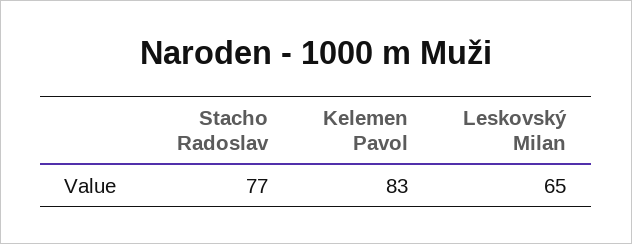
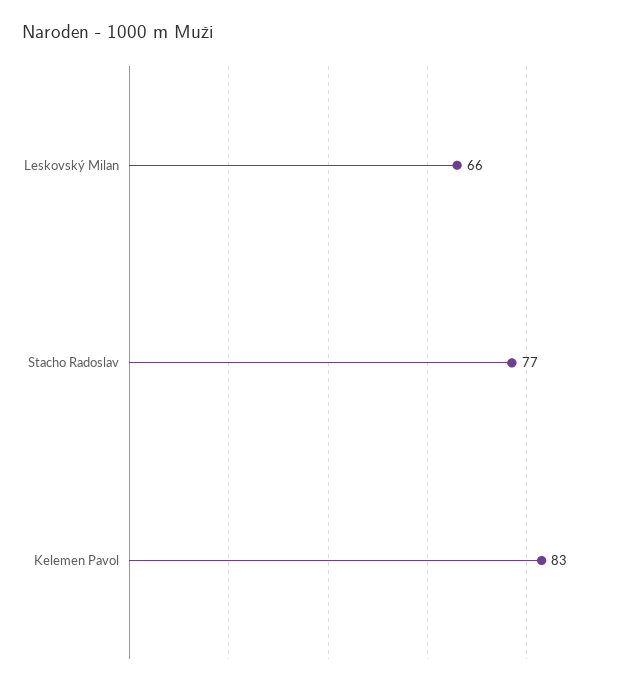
  {
    "Stacho Radoslav": 77,
    "Kelemen Pavol": 83,
-   "Leskovský Milan": 65
+   "Leskovský Milan": 66
  }

